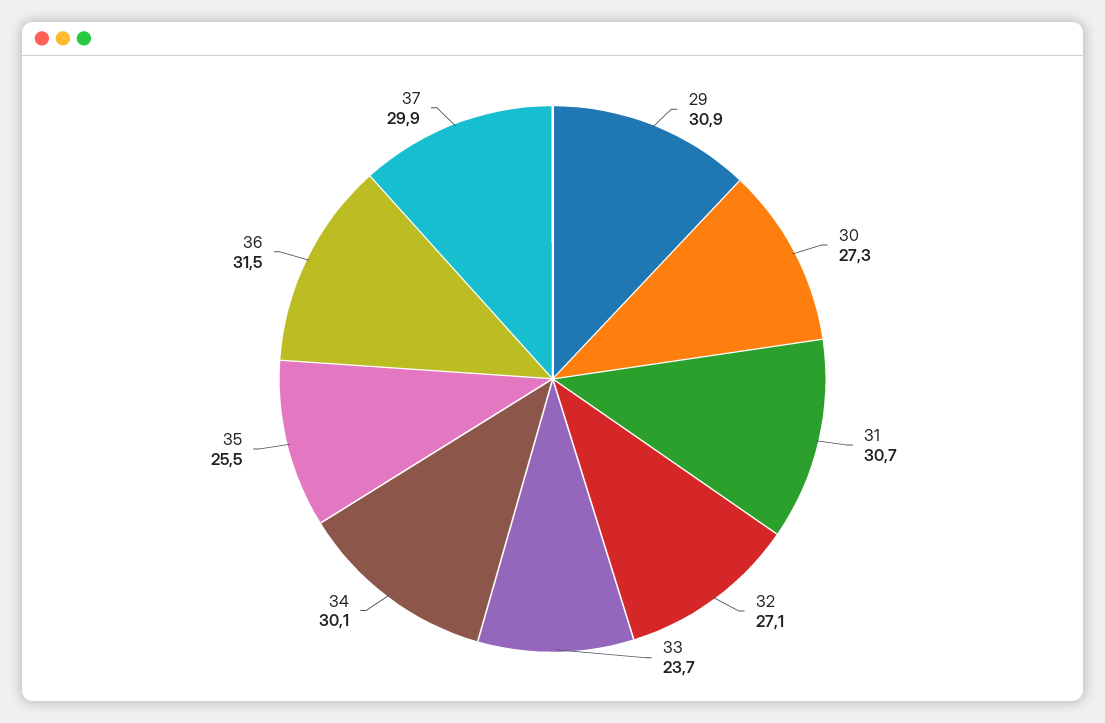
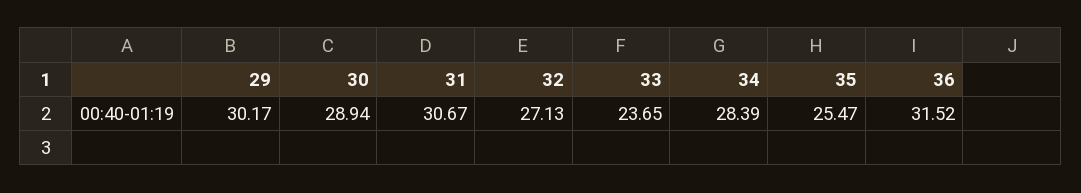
  {
-   "29": 30.9,
+   "29": 30.17,
-   "30": 27.3,
+   "30": 28.94,
    "31": 30.67,
    "32": 27.13,
    "33": 23.65,
-   "34": 30.1,
+   "34": 28.39,
    "35": 25.47,
-   "36": 31.52,
+   "36": 31.52
-   "37": 29.9
  }

